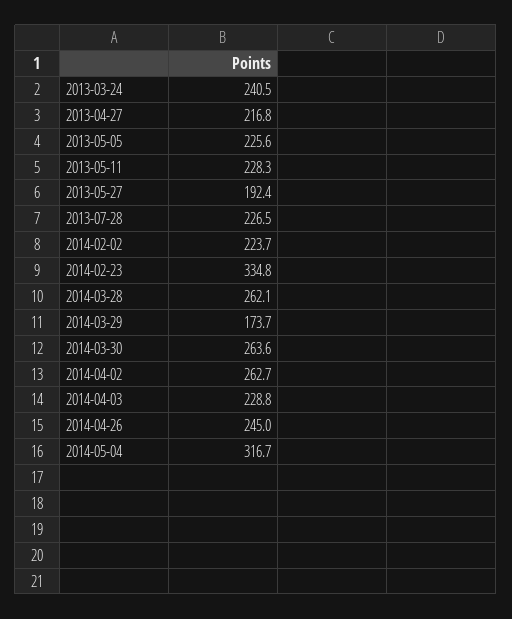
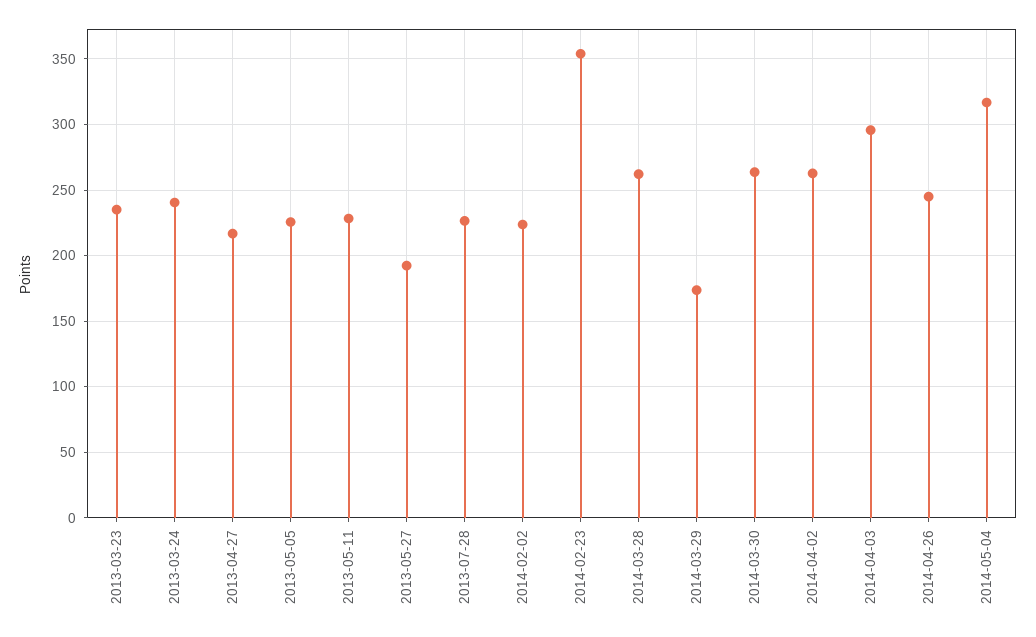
  {
    "2013-03-24": 240.5,
    "2013-04-27": 216.8,
    "2013-05-05": 225.6,
    "2013-05-11": 228.3,
    "2013-05-27": 192.4,
    "2013-07-28": 226.5,
    "2014-02-02": 223.7,
-   "2014-02-23": 334.8,
+   "2014-02-23": 355,
    "2014-03-28": 262.1,
    "2014-03-29": 173.7,
    "2014-03-30": 263.6,
    "2014-04-02": 262.7,
-   "2014-04-03": 228.8,
+   "2014-04-03": 295,
    "2014-04-26": 245,
-   "2014-05-04": 316.7
+   "2014-05-04": 316.7,
+   "2013-03-23": 235
  }

